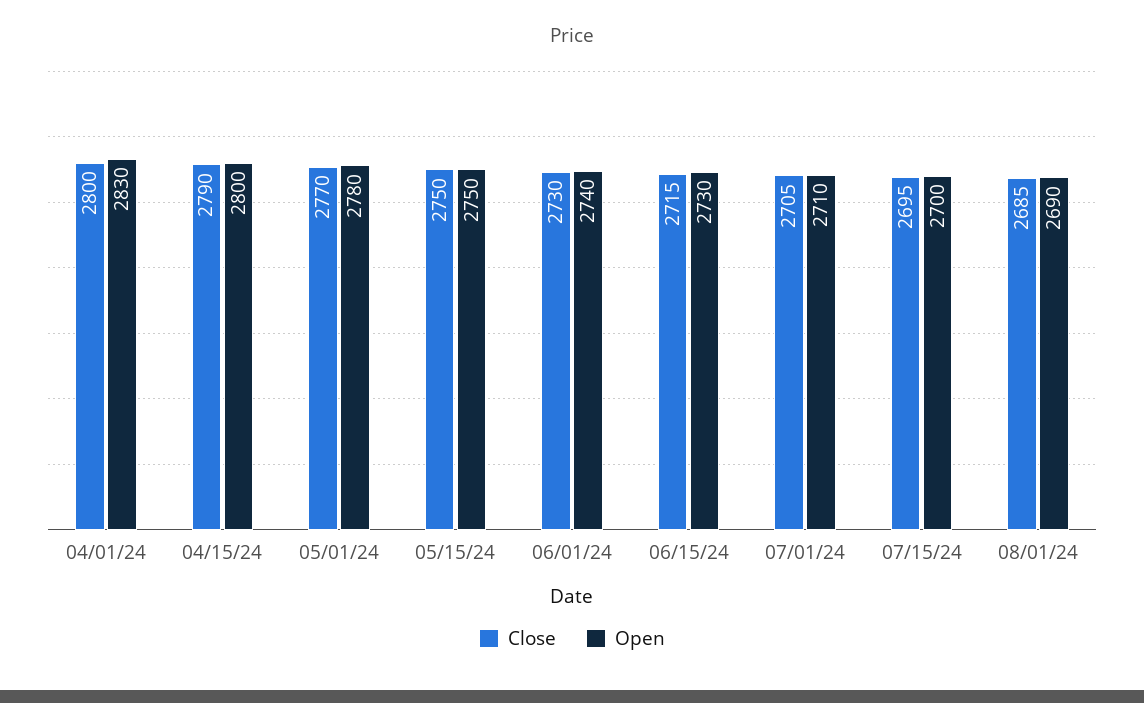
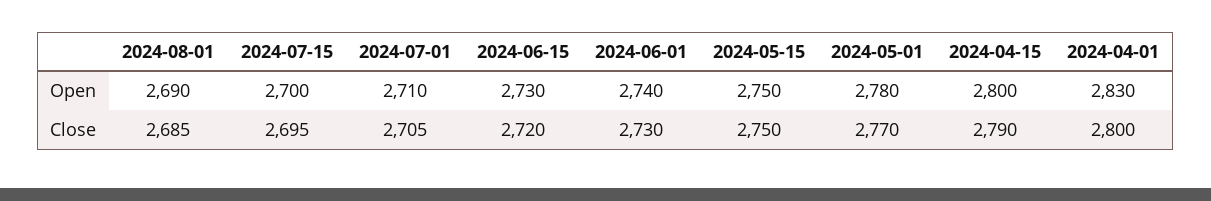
  {
    "Close": {
      "04/01/24": 2800,
      "04/15/24": 2790,
      "05/01/24": 2770,
      "05/15/24": 2750,
      "06/01/24": 2730,
-     "06/15/24": 2715,
+     "06/15/24": 2720,
      "07/01/24": 2705,
      "07/15/24": 2695,
      "08/01/24": 2685
    },
    "Open": {
      "04/01/24": 2830,
      "04/15/24": 2800,
      "05/01/24": 2780,
      "05/15/24": 2750,
      "06/01/24": 2740,
      "06/15/24": 2730,
      "07/01/24": 2710,
      "07/15/24": 2700,
      "08/01/24": 2690
    }
  }

